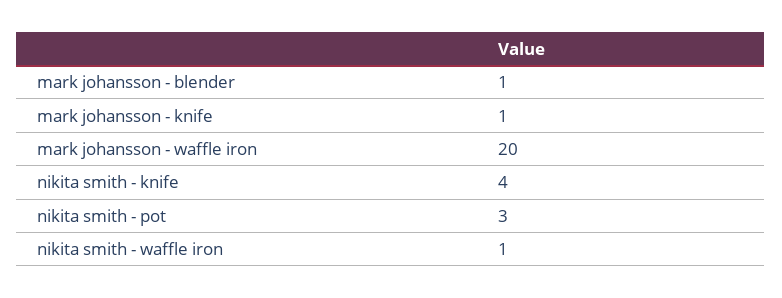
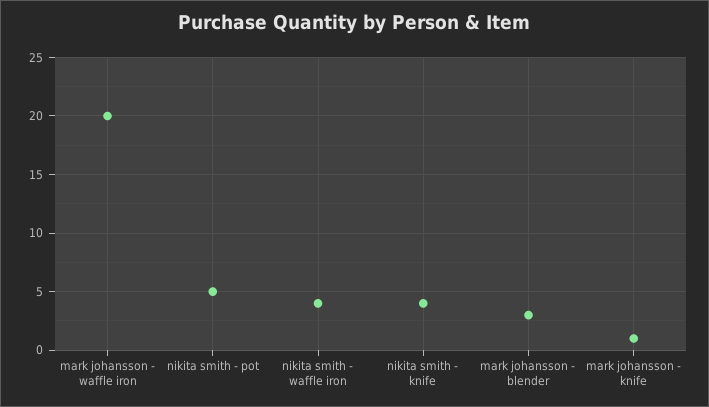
  {
-   "mark johansson - blender": 1,
+   "mark johansson - blender": 3,
    "mark johansson - knife": 1,
    "mark johansson - waffle iron": 20,
    "nikita smith - knife": 4,
-   "nikita smith - pot": 3,
+   "nikita smith - pot": 5,
-   "nikita smith - waffle iron": 1
+   "nikita smith - waffle iron": 4
  }

